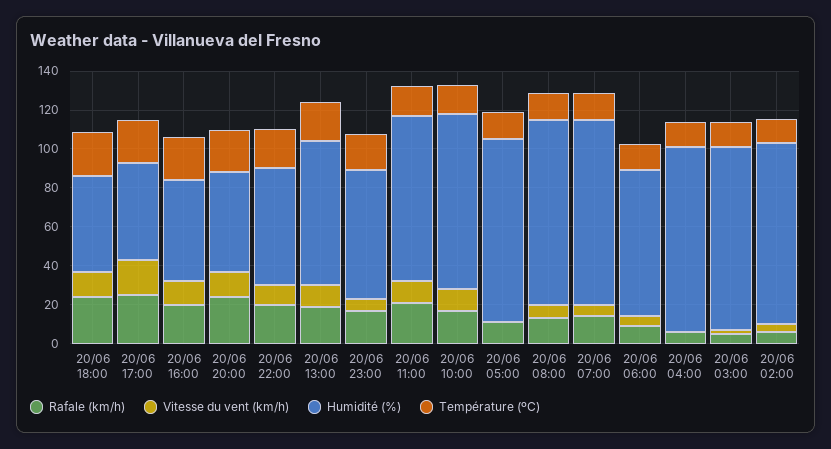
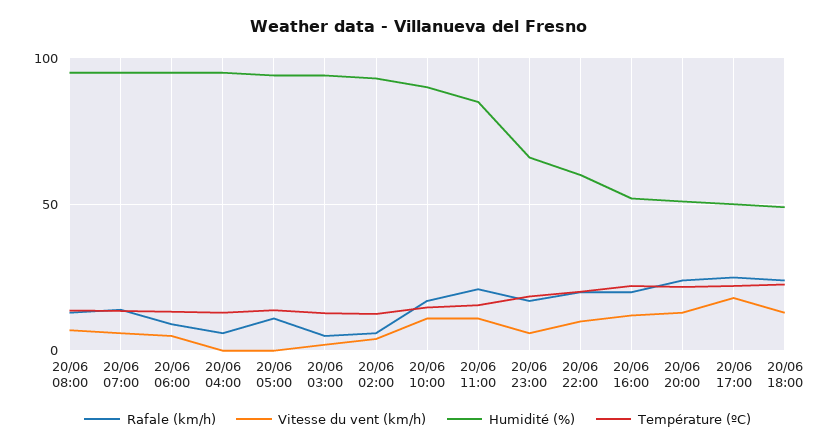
  {
    "Rafale (km/h)": {
      "20/06 18:00": 25,
      "20/06 17:00": 25,
      "20/06 16:00": 20,
      "20/06 20:00": 25,
      "20/06 22:00": 20,
-     "20/06 13:00": 20,
      "20/06 23:00": 15,
      "20/06 11:00": 20,
      "20/06 10:00": 15,
      "20/06 05:00": 10,
      "20/06 08:00": 15,
      "20/06 07:00": 15,
      "20/06 06:00": 10,
      "20/06 04:00": 5,
      "20/06 03:00": 5,
      "20/06 02:00": 5
    },
    "Vitesse du vent (km/h)": {
      "20/06 18:00": 15,
      "20/06 17:00": 20,
      "20/06 16:00": 10,
      "20/06 20:00": 15,
      "20/06 22:00": 10,
-     "20/06 13:00": 10,
      "20/06 23:00": 5,
      "20/06 11:00": 10,
      "20/06 10:00": 10,
      "20/06 05:00": 0,
      "20/06 08:00": 5,
      "20/06 07:00": 5,
      "20/06 06:00": 5,
      "20/06 04:00": 0,
      "20/06 03:00": 0,
      "20/06 02:00": 5
    },
    "Humidité (%)": {
      "20/06 18:00": 50,
      "20/06 17:00": 50,
      "20/06 16:00": 50,
      "20/06 20:00": 50,
      "20/06 22:00": 60,
-     "20/06 13:00": 75,
      "20/06 23:00": 65,
      "20/06 11:00": 85,
      "20/06 10:00": 90,
      "20/06 05:00": 95,
      "20/06 08:00": 95,
      "20/06 07:00": 95,
-     "20/06 06:00": 75,
+     "20/06 06:00": 95,
      "20/06 04:00": 95,
      "20/06 03:00": 95,
      "20/06 02:00": 95
    },
    "Température (ºC)": {
      "20/06 18:00": 25,
      "20/06 17:00": 20,
      "20/06 16:00": 20,
      "20/06 20:00": 20,
      "20/06 22:00": 20,
-     "20/06 13:00": 20,
      "20/06 23:00": 20,
      "20/06 11:00": 15,
      "20/06 10:00": 15,
      "20/06 05:00": 15,
      "20/06 08:00": 15,
      "20/06 07:00": 15,
      "20/06 06:00": 15,
      "20/06 04:00": 15,
      "20/06 03:00": 15,
      "20/06 02:00": 15
    }
  }

